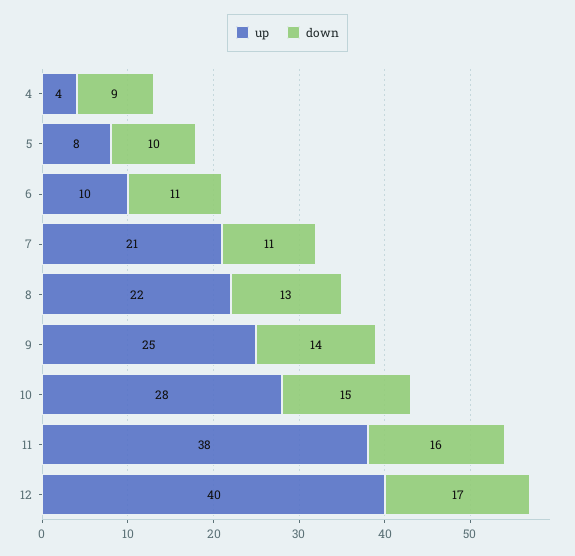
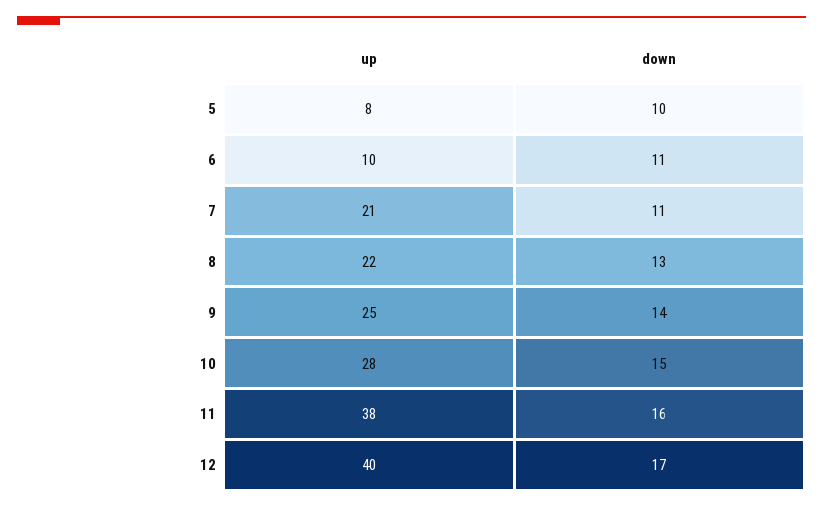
  {
    "up": {
-     "4": 4,
      "5": 8,
      "6": 10,
      "7": 21,
      "8": 22,
      "9": 25,
      "10": 28,
      "11": 38,
      "12": 40
    },
    "down": {
-     "4": 9,
      "5": 10,
      "6": 11,
      "7": 11,
      "8": 13,
      "9": 14,
      "10": 15,
      "11": 16,
      "12": 17
    }
  }

